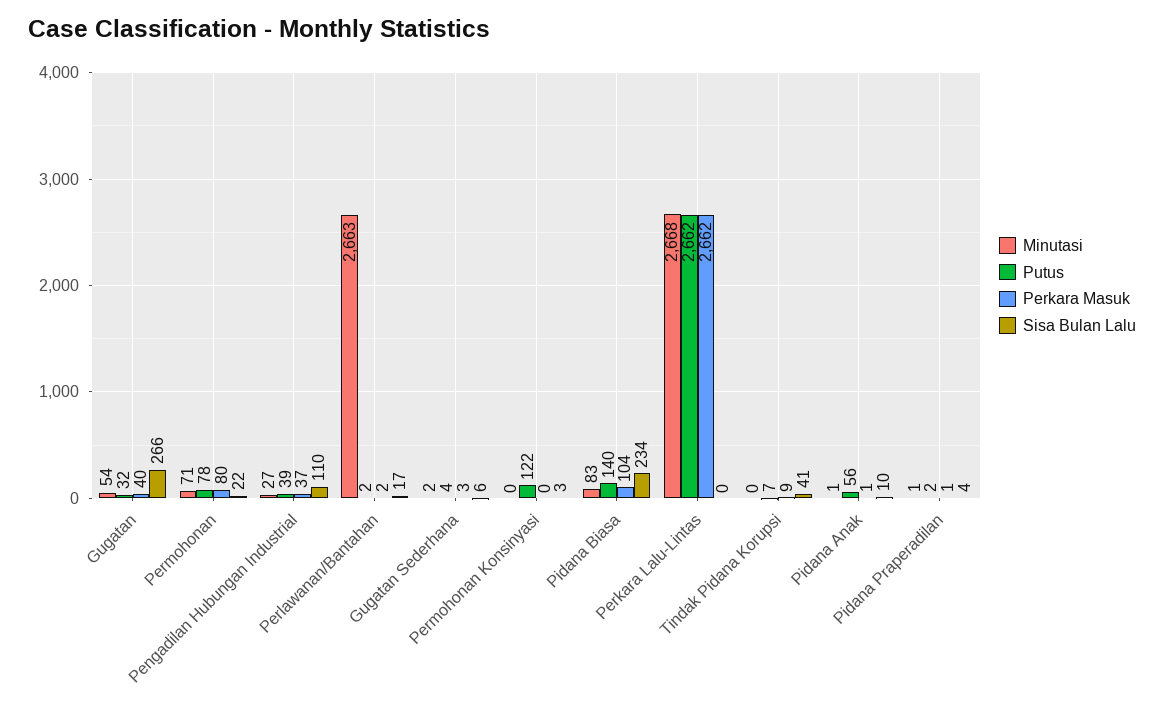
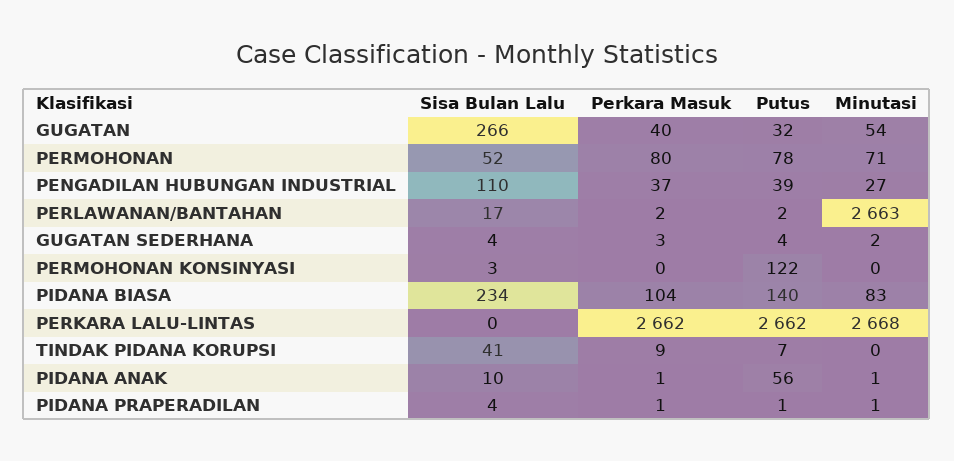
  {
    "Minutasi": {
      "Gugatan": 54,
      "Permohonan": 71,
      "Pengadilan Hubungan Industrial": 27,
      "Perlawanan/Bantahan": 2663,
      "Gugatan Sederhana": 2,
      "Permohonan Konsinyasi": 0,
      "Pidana Biasa": 83,
      "Perkara Lalu-Lintas": 2668,
      "Tindak Pidana Korupsi": 0,
      "Pidana Anak": 1,
      "Pidana Praperadilan": 1
    },
    "Putus": {
      "Gugatan": 32,
      "Permohonan": 78,
      "Pengadilan Hubungan Industrial": 39,
      "Perlawanan/Bantahan": 2,
      "Gugatan Sederhana": 4,
      "Permohonan Konsinyasi": 122,
      "Pidana Biasa": 140,
      "Perkara Lalu-Lintas": 2662,
      "Tindak Pidana Korupsi": 7,
      "Pidana Anak": 56,
-     "Pidana Praperadilan": 2
+     "Pidana Praperadilan": 1
    },
    "Perkara Masuk": {
      "Gugatan": 40,
      "Permohonan": 80,
      "Pengadilan Hubungan Industrial": 37,
      "Perlawanan/Bantahan": 2,
      "Gugatan Sederhana": 3,
      "Permohonan Konsinyasi": 0,
      "Pidana Biasa": 104,
      "Perkara Lalu-Lintas": 2662,
      "Tindak Pidana Korupsi": 9,
      "Pidana Anak": 1,
      "Pidana Praperadilan": 1
    },
    "Sisa Bulan Lalu": {
      "Gugatan": 266,
-     "Permohonan": 22,
+     "Permohonan": 52,
      "Pengadilan Hubungan Industrial": 110,
      "Perlawanan/Bantahan": 17,
-     "Gugatan Sederhana": 6,
+     "Gugatan Sederhana": 4,
      "Permohonan Konsinyasi": 3,
      "Pidana Biasa": 234,
      "Perkara Lalu-Lintas": 0,
      "Tindak Pidana Korupsi": 41,
      "Pidana Anak": 10,
      "Pidana Praperadilan": 4
    }
  }

